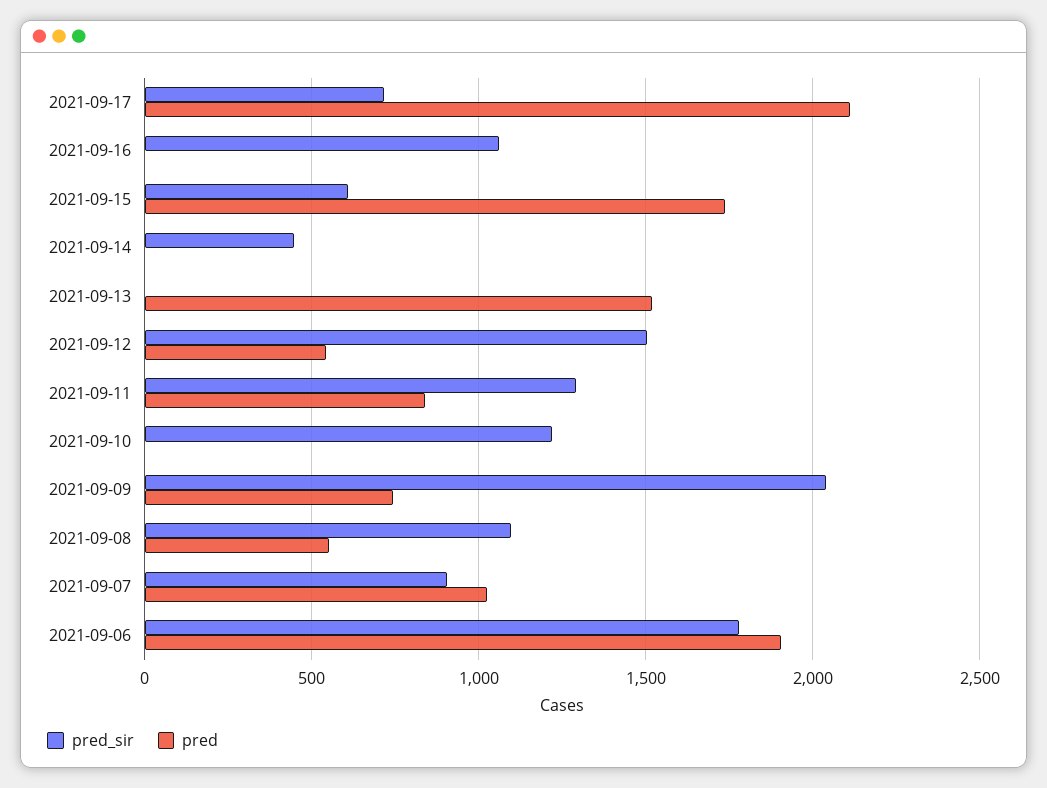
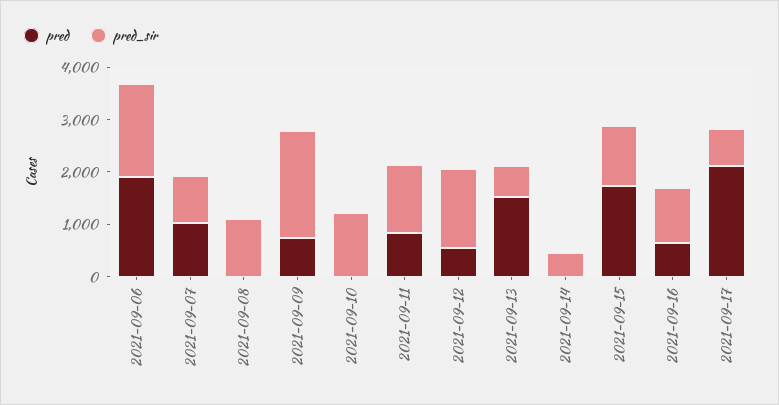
  {
    "pred_sir": {
      "2021-09-17": 700,
      "2021-09-16": 1050,
-     "2021-09-15": 600,
+     "2021-09-15": 1200,
      "2021-09-14": 450,
-     "2021-09-13": 0,
+     "2021-09-13": 600,
      "2021-09-12": 1500,
      "2021-09-11": 1300,
      "2021-09-10": 1200,
      "2021-09-09": 2050,
      "2021-09-08": 1100,
      "2021-09-07": 900,
      "2021-09-06": 1800
    },
    "pred": {
      "2021-09-17": 2100,
-     "2021-09-16": 0,
+     "2021-09-16": 600,
      "2021-09-15": 1750,
      "2021-09-14": 0,
      "2021-09-13": 1500,
      "2021-09-12": 550,
      "2021-09-11": 850,
      "2021-09-10": 0,
      "2021-09-09": 750,
-     "2021-09-08": 550,
+     "2021-09-08": 0,
      "2021-09-07": 1050,
      "2021-09-06": 1900
    }
  }

